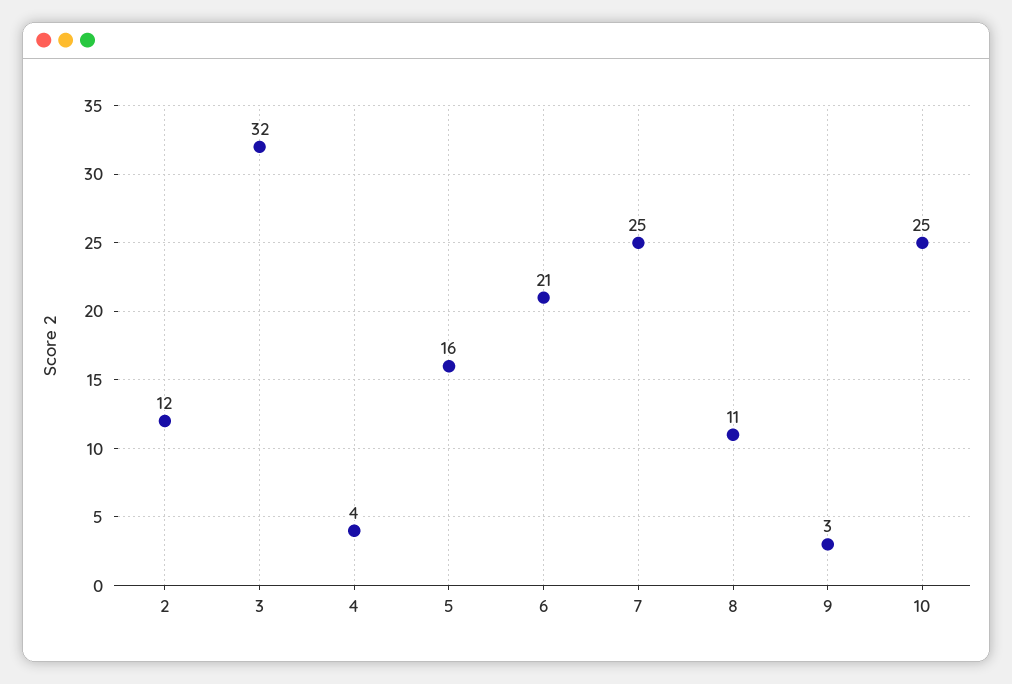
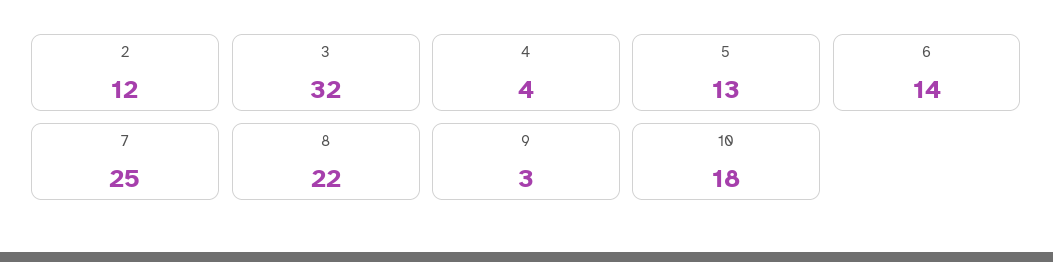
  {
    "2": 12,
    "3": 32,
    "4": 4,
-   "5": 16,
+   "5": 13,
-   "6": 21,
+   "6": 14,
    "7": 25,
-   "8": 11,
+   "8": 22,
    "9": 3,
-   "10": 25
+   "10": 18
  }

